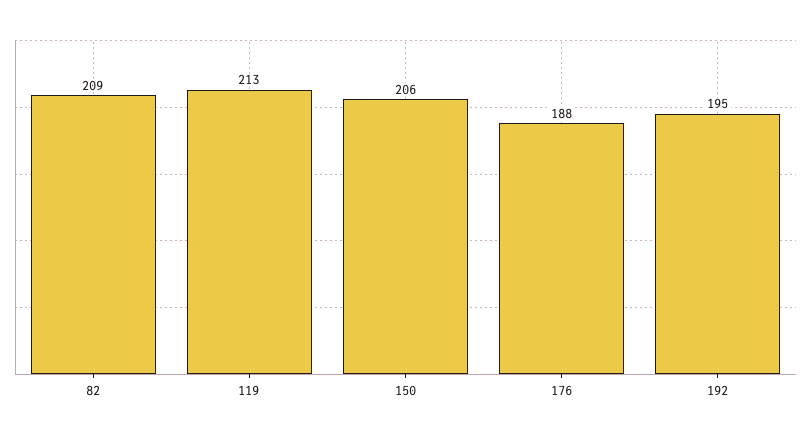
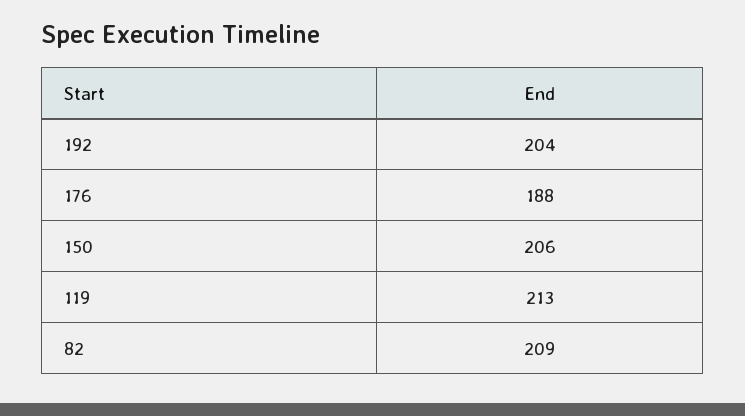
  {
    "82": 209,
    "119": 213,
    "150": 206,
    "176": 188,
-   "192": 195
+   "192": 204
  }

